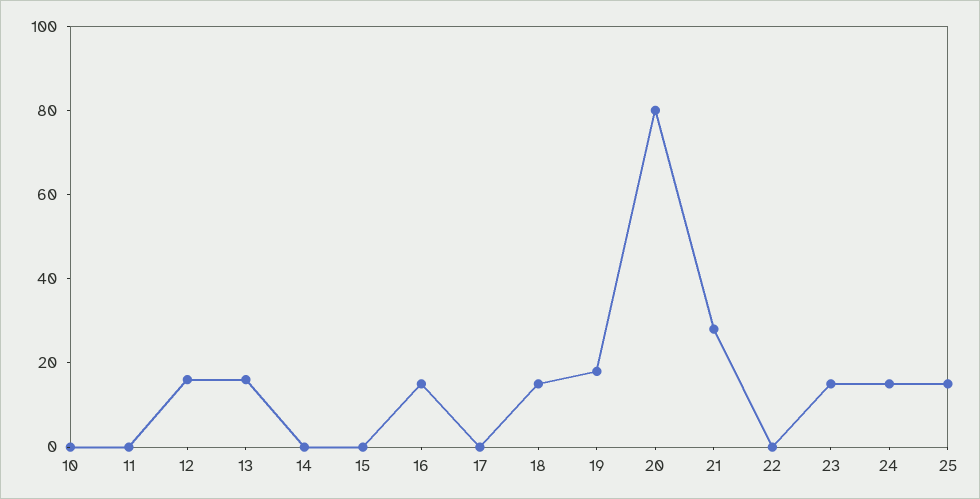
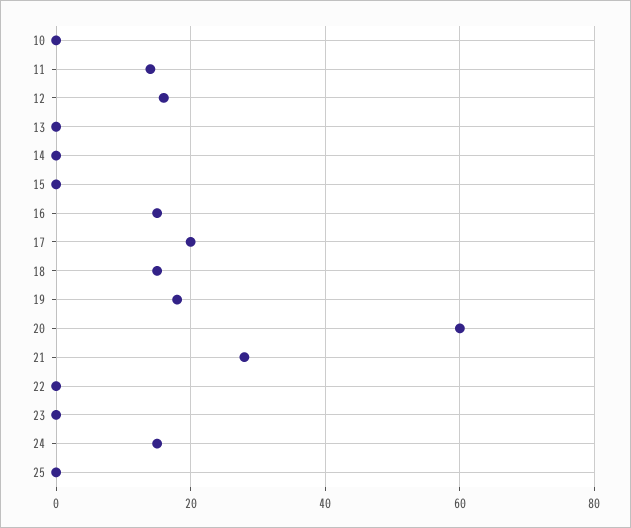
  {
    "10": 0,
-   "11": 0,
+   "11": 15,
    "12": 15,
-   "13": 15,
+   "13": 0,
    "14": 0,
    "15": 0,
    "16": 15,
-   "17": 0,
+   "17": 20,
    "18": 15,
    "19": 20,
-   "20": 80,
+   "20": 60,
    "21": 30,
    "22": 0,
-   "23": 15,
+   "23": 0,
    "24": 15,
-   "25": 15
+   "25": 0
  }

